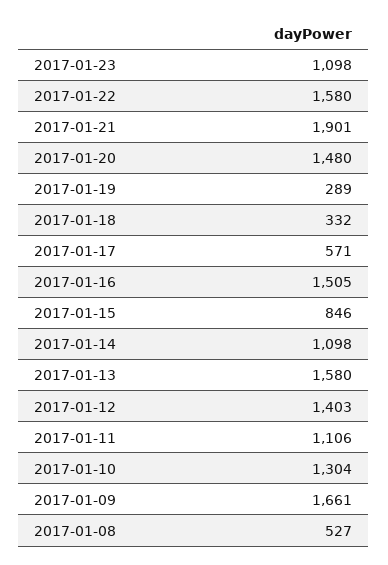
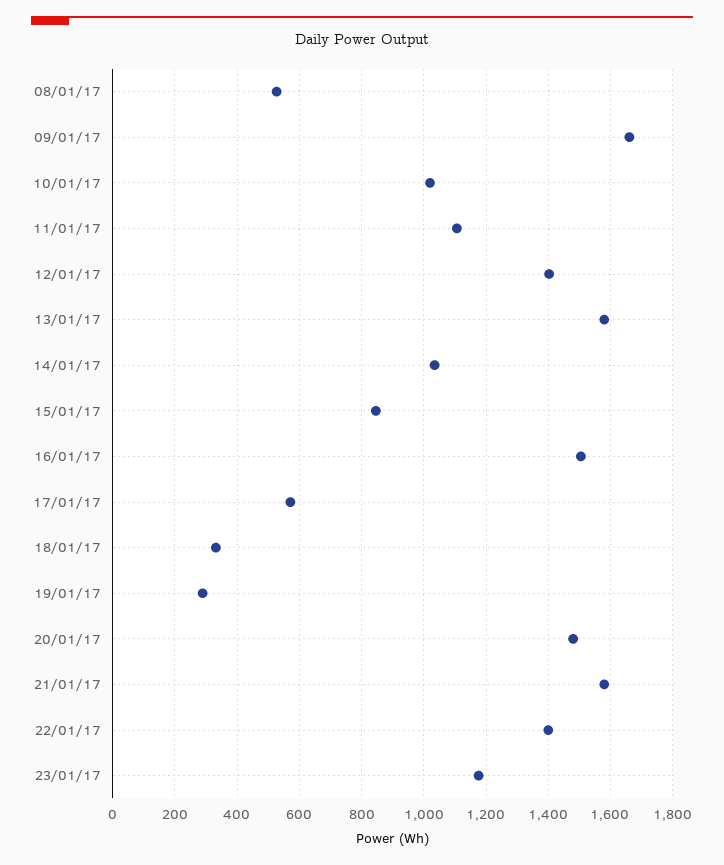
  {
-   "2017-01-23": 1098,
+   "2017-01-23": 1180,
-   "2017-01-22": 1580,
+   "2017-01-22": 1400,
-   "2017-01-21": 1901,
+   "2017-01-21": 1580,
    "2017-01-20": 1480,
    "2017-01-19": 289,
    "2017-01-18": 332,
    "2017-01-17": 571,
    "2017-01-16": 1505,
    "2017-01-15": 846,
-   "2017-01-14": 1098,
+   "2017-01-14": 1040,
    "2017-01-13": 1580,
    "2017-01-12": 1403,
    "2017-01-11": 1106,
-   "2017-01-10": 1304,
+   "2017-01-10": 1020,
    "2017-01-09": 1661,
    "2017-01-08": 527
  }

